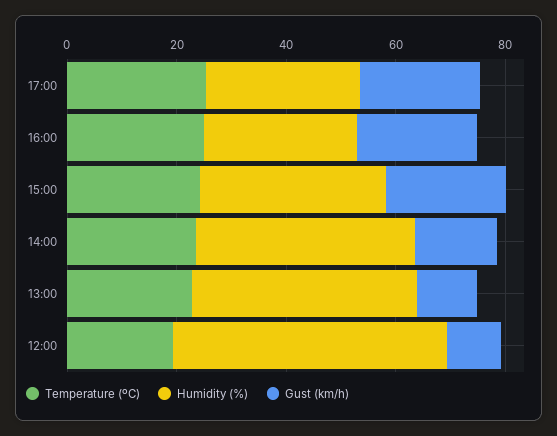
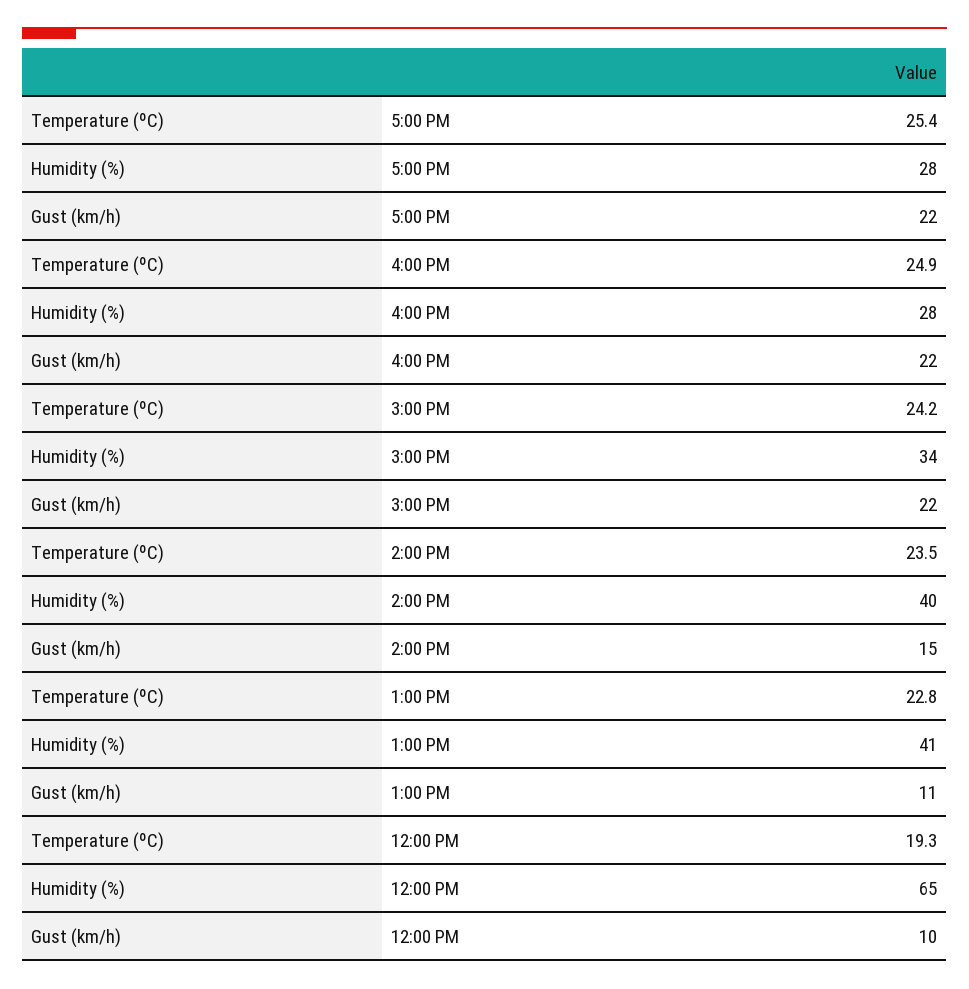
  {
    "Temperature (ºC)": {
      "17:00": 25.4,
      "16:00": 24.9,
      "15:00": 24.2,
      "14:00": 23.5,
      "13:00": 22.8,
      "12:00": 19.3
    },
    "Humidity (%)": {
      "17:00": 28,
      "16:00": 28,
      "15:00": 34,
      "14:00": 40,
      "13:00": 41,
-     "12:00": 50
+     "12:00": 65
    },
    "Gust (km/h)": {
      "17:00": 22,
      "16:00": 22,
      "15:00": 22,
      "14:00": 15,
      "13:00": 11,
      "12:00": 10
    }
  }

